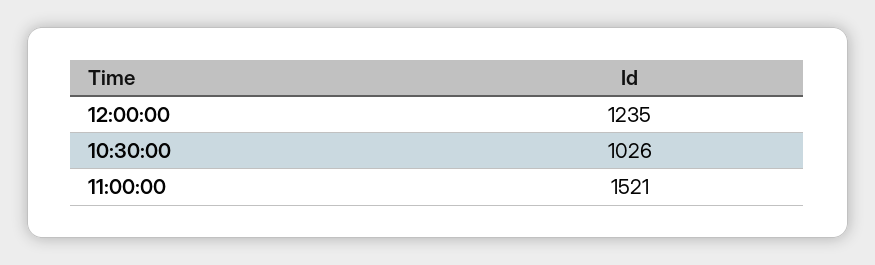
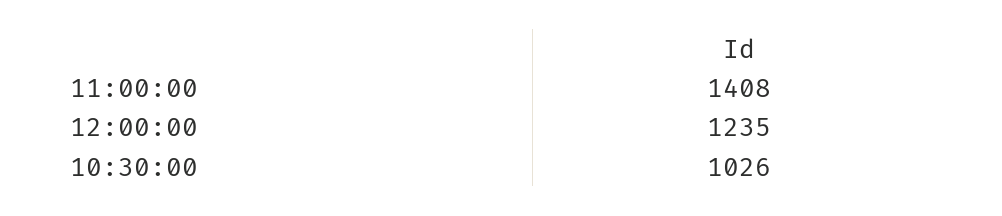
  {
    "12:00:00": 1235,
    "10:30:00": 1026,
-   "11:00:00": 1521
+   "11:00:00": 1408
  }

